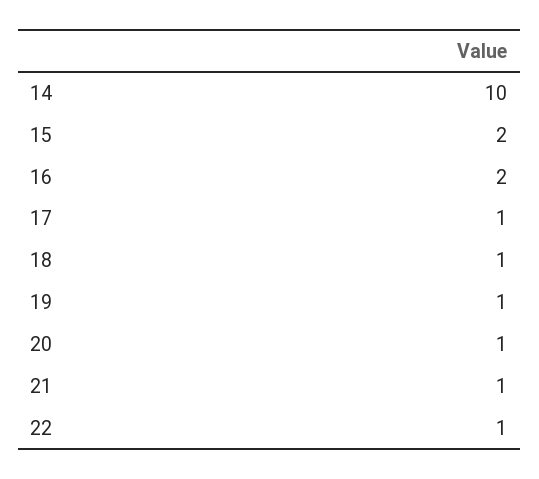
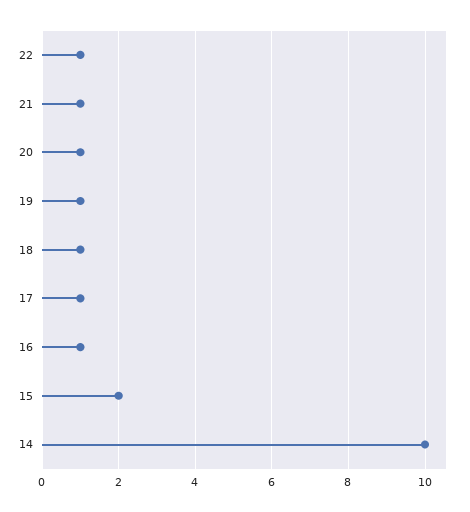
  {
    "14": 10,
    "15": 2,
-   "16": 2,
+   "16": 1,
    "17": 1,
    "18": 1,
    "19": 1,
    "20": 1,
    "21": 1,
    "22": 1
  }

